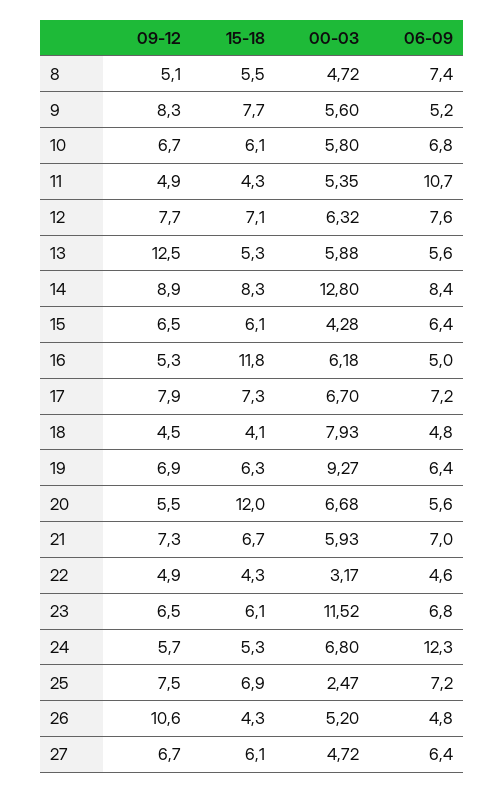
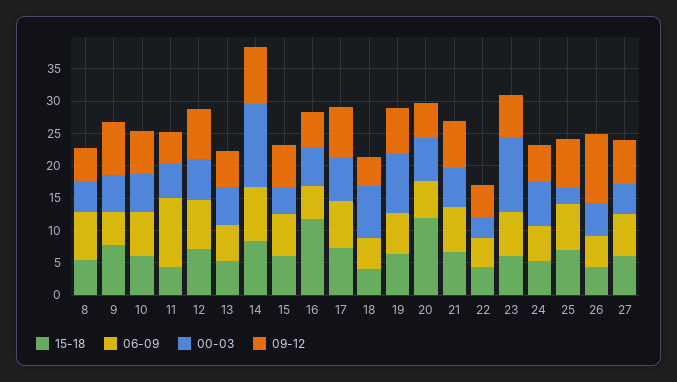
  {
    "09-12": {
      "8": 5.1,
      "9": 8.3,
      "10": 6.7,
      "11": 4.9,
      "12": 7.7,
-     "13": 12.5,
+     "13": 5,
      "14": 8.9,
      "15": 6.5,
      "16": 5.3,
      "17": 7.9,
      "18": 4.5,
      "19": 6.9,
      "20": 5.5,
      "21": 7.3,
      "22": 4.9,
      "23": 6.5,
      "24": 5.7,
      "25": 7.5,
      "26": 10.6,
      "27": 6.7
    },
    "15-18": {
      "8": 5.5,
      "9": 7.7,
      "10": 6.1,
      "11": 4.3,
      "12": 7.1,
      "13": 5.3,
      "14": 8.3,
      "15": 6.1,
      "16": 11.8,
      "17": 7.3,
      "18": 4.1,
      "19": 6.3,
      "20": 12,
      "21": 6.7,
      "22": 4.3,
      "23": 6.1,
      "24": 5.3,
      "25": 6.9,
      "26": 4.3,
      "27": 6.1
    },
    "00-03": {
      "8": 4.72,
      "9": 5.6,
      "10": 5.8,
      "11": 5.35,
      "12": 6.32,
      "13": 5.88,
      "14": 12.8,
      "15": 4.28,
      "16": 6.18,
      "17": 6.7,
      "18": 7.93,
      "19": 9.27,
      "20": 6.68,
      "21": 5.93,
      "22": 3.17,
      "23": 11.52,
      "24": 6.8,
      "25": 2.47,
      "26": 5.2,
      "27": 4.72
    },
    "06-09": {
      "8": 7.4,
      "9": 5.2,
      "10": 6.8,
      "11": 10.7,
      "12": 7.6,
      "13": 5.6,
      "14": 8.4,
      "15": 6.4,
      "16": 5,
      "17": 7.2,
      "18": 4.8,
      "19": 6.4,
      "20": 5.6,
      "21": 7,
      "22": 4.6,
      "23": 6.8,
-     "24": 12.3,
+     "24": 5,
      "25": 7.2,
      "26": 4.8,
      "27": 6.4
    }
  }

